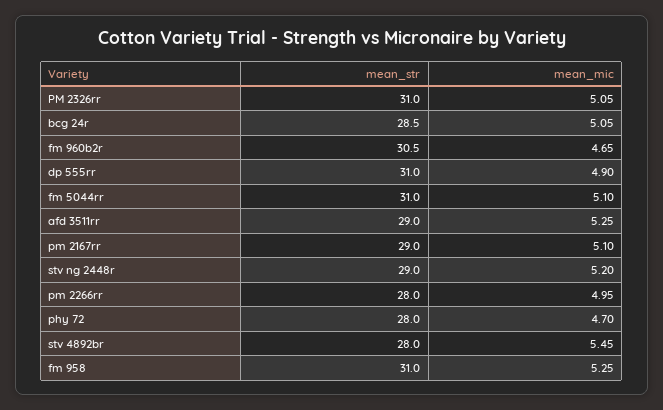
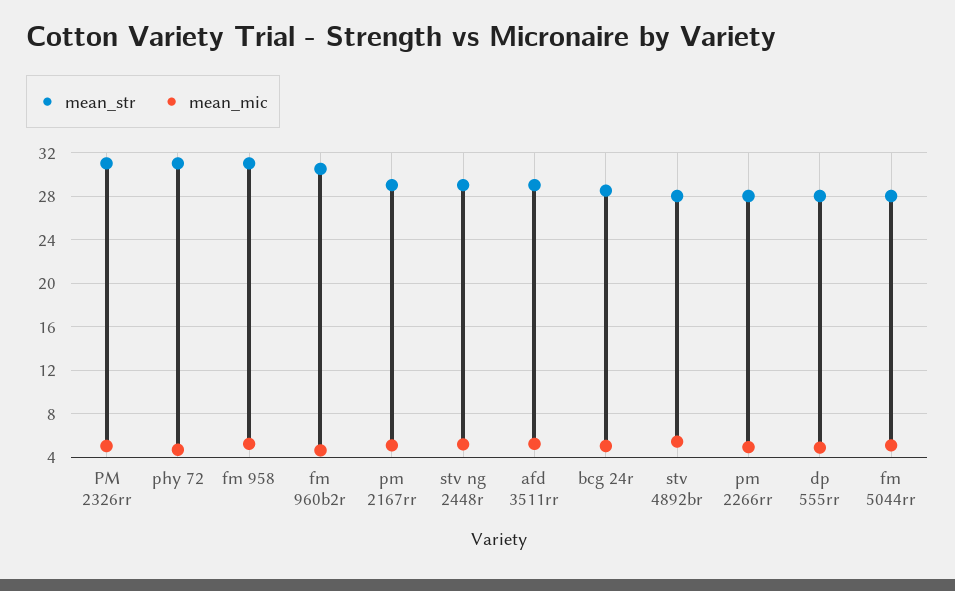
  {
    "mean_str": {
      "PM 2326rr": 31,
      "bcg 24r": 28.5,
      "fm 960b2r": 30.5,
-     "dp 555rr": 31,
+     "dp 555rr": 28,
-     "fm 5044rr": 31,
+     "fm 5044rr": 28,
      "afd 3511rr": 29,
      "pm 2167rr": 29,
      "stv ng 2448r": 29,
      "pm 2266rr": 28,
-     "phy 72": 28,
+     "phy 72": 31,
      "stv 4892br": 28,
      "fm 958": 31
    },
    "mean_mic": {
      "PM 2326rr": 5.05,
      "bcg 24r": 5.05,
      "fm 960b2r": 4.65,
      "dp 555rr": 4.9,
      "fm 5044rr": 5.1,
      "afd 3511rr": 5.25,
      "pm 2167rr": 5.1,
      "stv ng 2448r": 5.2,
      "pm 2266rr": 4.95,
      "phy 72": 4.7,
      "stv 4892br": 5.45,
      "fm 958": 5.25
    }
  }

